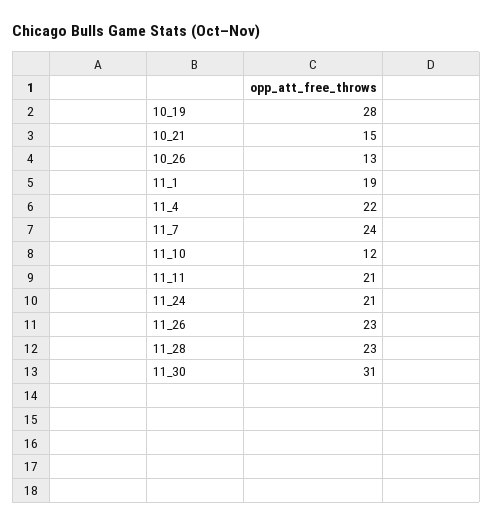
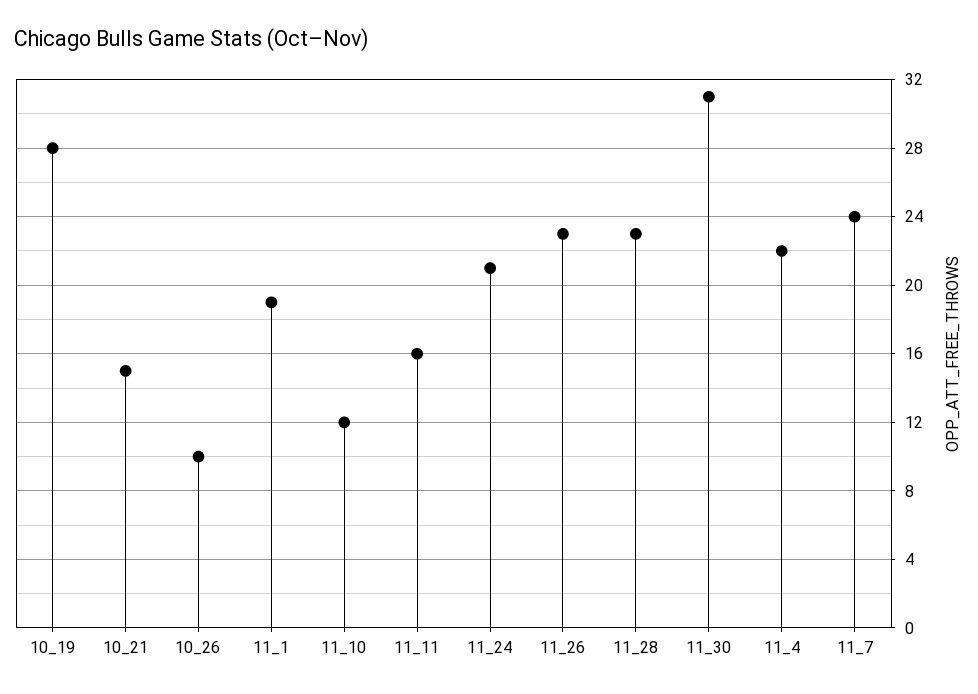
  {
    "10_19": 28,
    "10_21": 15,
-   "10_26": 13,
+   "10_26": 10,
    "11_1": 19,
    "11_4": 22,
    "11_7": 24,
    "11_10": 12,
-   "11_11": 21,
+   "11_11": 16,
    "11_24": 21,
    "11_26": 23,
    "11_28": 23,
    "11_30": 31
  }

